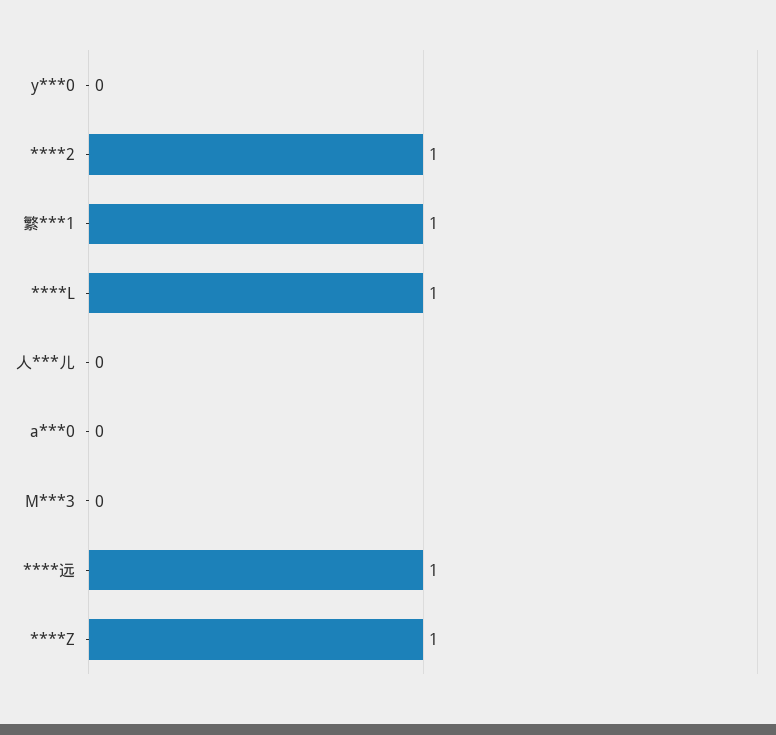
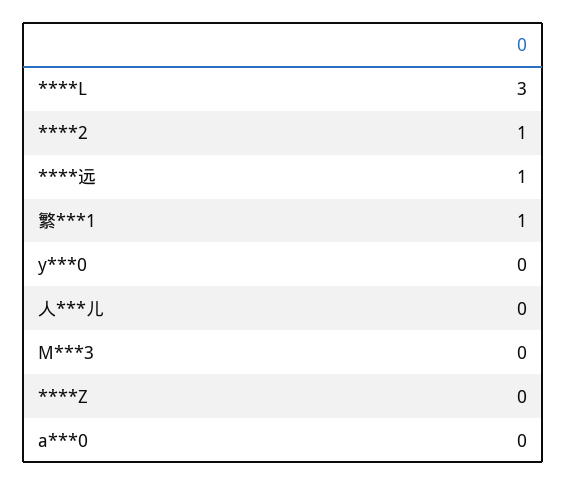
  {
    "y***0": 0,
    "****2": 1,
    "繁***1": 1,
-   "****L": 1,
+   "****L": 3,
    "人***儿": 0,
    "a***0": 0,
    "M***3": 0,
    "****远": 1,
-   "****Z": 1
+   "****Z": 0
  }

